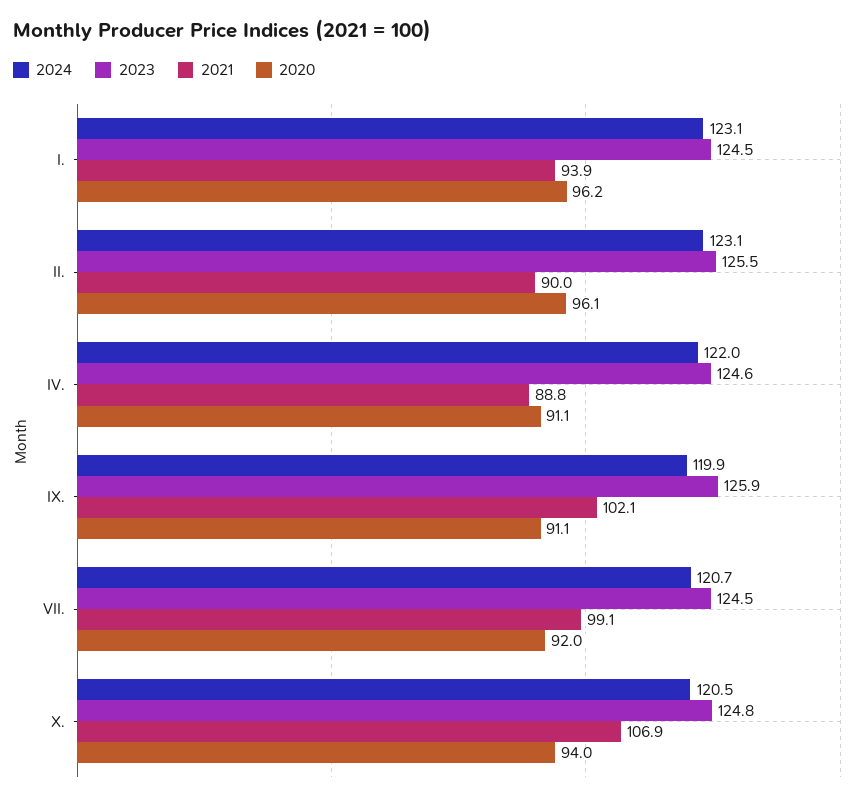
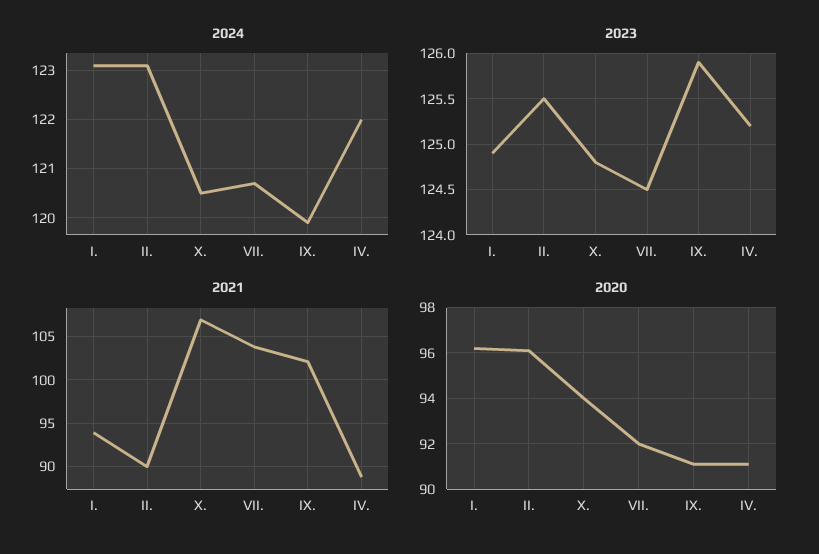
  {
    "2024": {
      "I.": 123.1,
      "II.": 123.1,
      "IV.": 122,
      "IX.": 119.9,
      "VII.": 120.7,
      "X.": 120.5
    },
    "2023": {
-     "I.": 124.5,
+     "I.": 124.9,
      "II.": 125.5,
-     "IV.": 124.6,
+     "IV.": 125.2,
      "IX.": 125.9,
      "VII.": 124.5,
      "X.": 124.8
    },
    "2021": {
      "I.": 93.9,
      "II.": 90,
      "IV.": 88.8,
      "IX.": 102.1,
-     "VII.": 99.1,
+     "VII.": 104,
      "X.": 106.9
    },
    "2020": {
      "I.": 96.2,
      "II.": 96.1,
      "IV.": 91.1,
      "IX.": 91.1,
      "VII.": 92,
      "X.": 94
    }
  }

